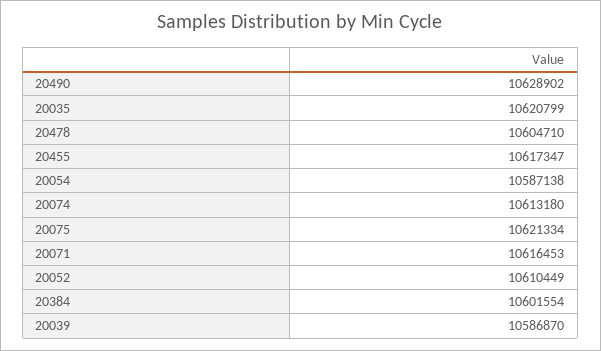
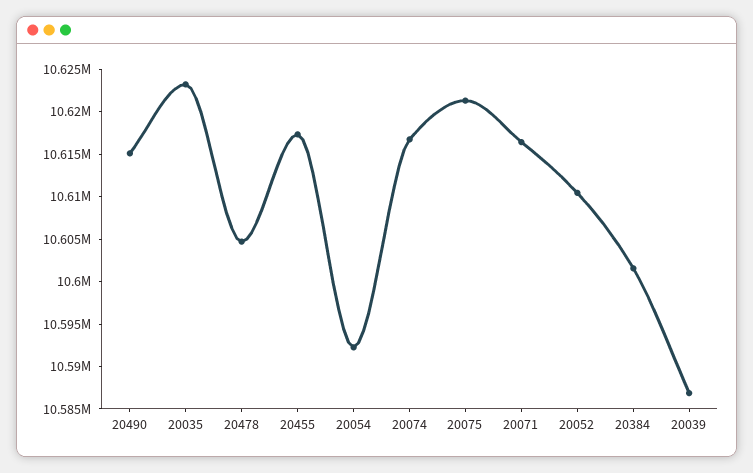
  {
-   "20490": 10628902,
+   "20490": 10615000,
-   "20035": 10620799,
+   "20035": 10623000,
    "20478": 10604710,
    "20455": 10617347,
-   "20054": 10587138,
+   "20054": 10592000,
-   "20074": 10613180,
+   "20074": 10617000,
    "20075": 10621334,
    "20071": 10616453,
    "20052": 10610449,
    "20384": 10601554,
    "20039": 10586870
  }

